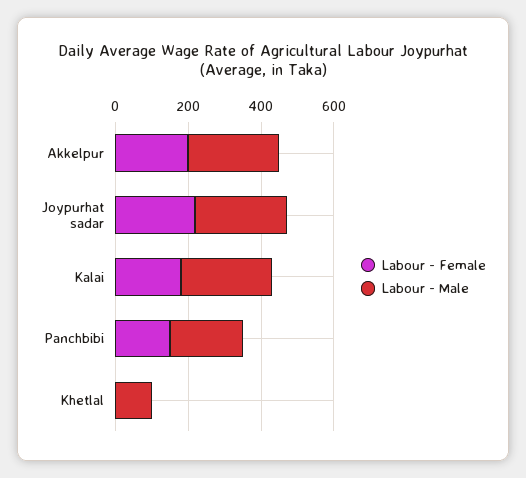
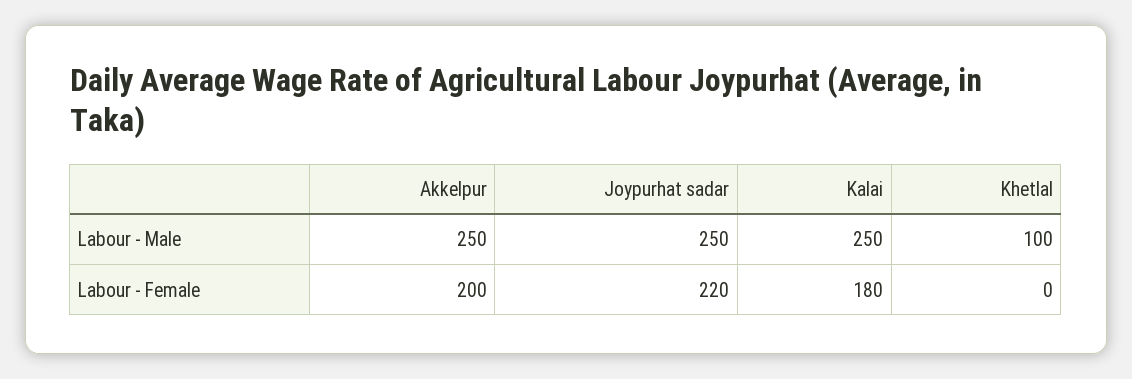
  {
    "Labour - Female": {
      "Akkelpur": 200,
      "Joypurhat sadar": 220,
      "Kalai": 180,
-     "Panchbibi": 150,
      "Khetlal": 0
    },
    "Labour - Male": {
      "Akkelpur": 250,
      "Joypurhat sadar": 250,
      "Kalai": 250,
-     "Panchbibi": 200,
      "Khetlal": 100
    }
  }

